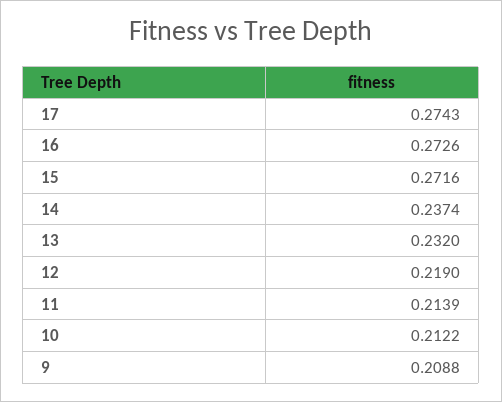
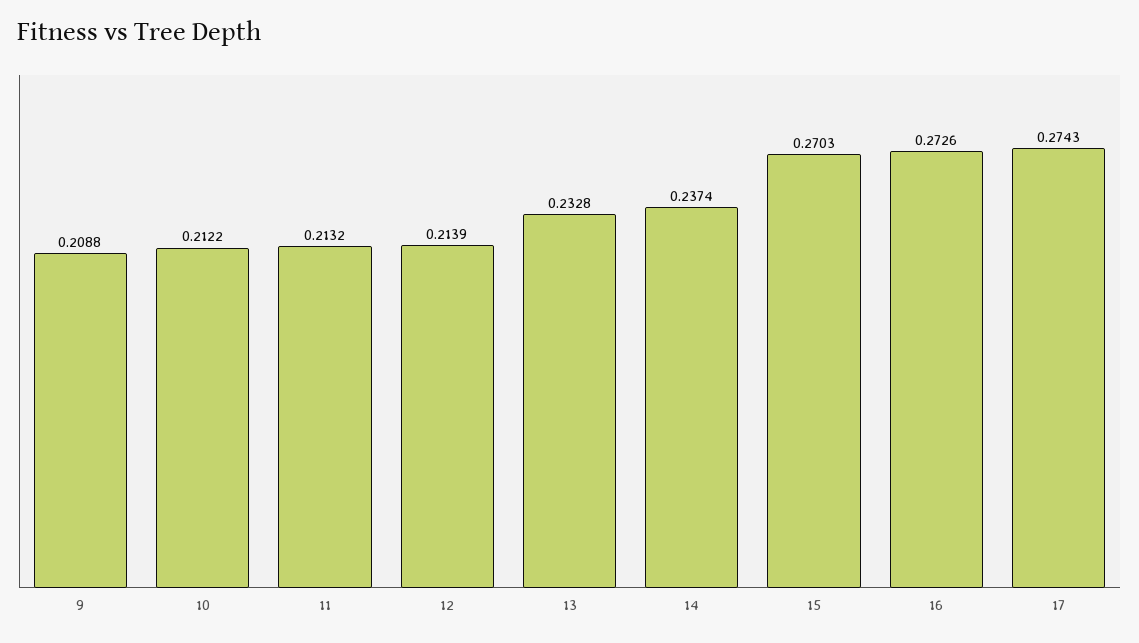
  {
    "17": 0.2743,
    "16": 0.2726,
-   "15": 0.2716,
+   "15": 0.2703,
    "14": 0.2374,
-   "13": 0.232,
+   "13": 0.2328,
-   "12": 0.219,
+   "12": 0.2139,
-   "11": 0.2139,
+   "11": 0.2132,
    "10": 0.2122,
    "9": 0.2088
  }

